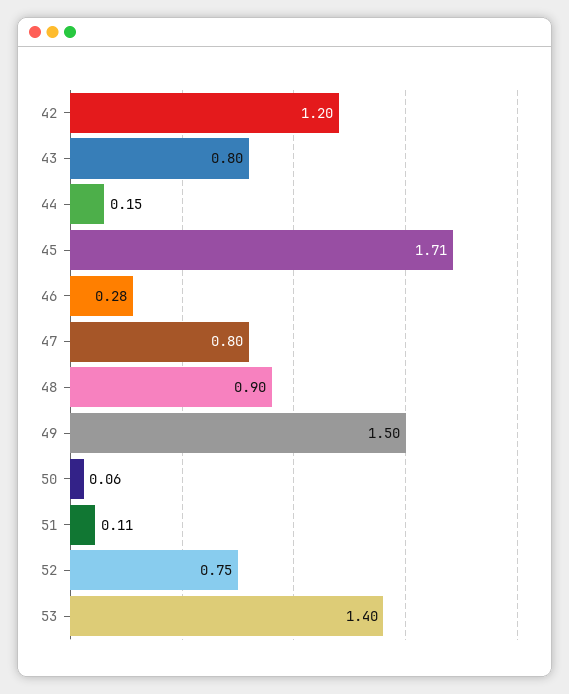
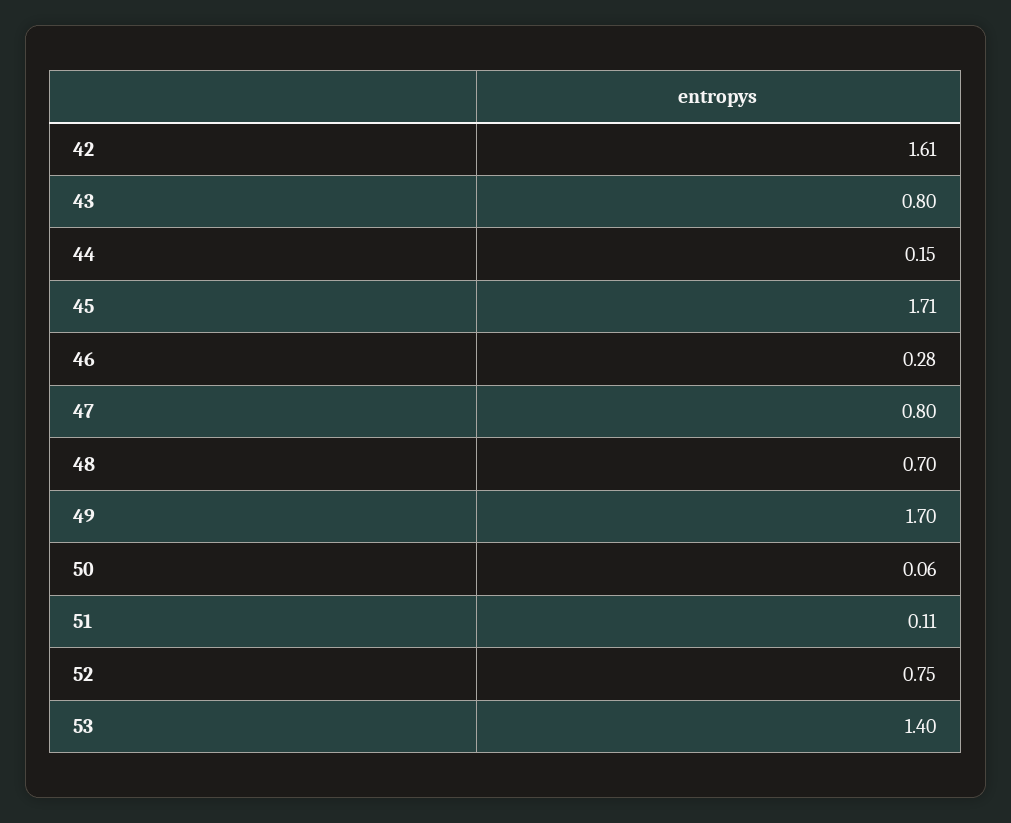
  {
-   "42": 1.2,
+   "42": 1.61,
    "43": 0.8,
    "44": 0.15,
    "45": 1.71,
    "46": 0.28,
    "47": 0.8,
-   "48": 0.9,
+   "48": 0.7,
-   "49": 1.5,
+   "49": 1.7,
    "50": 0.06,
    "51": 0.11,
    "52": 0.75,
    "53": 1.4
  }

